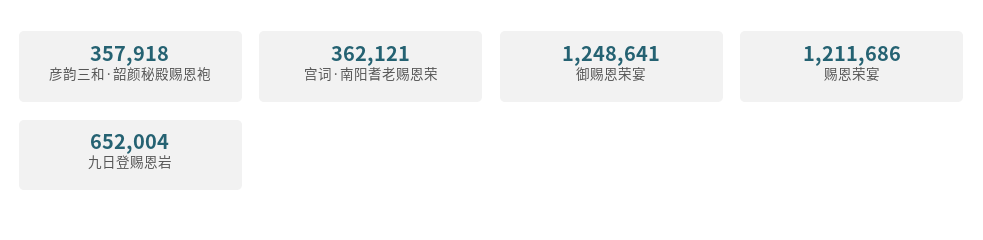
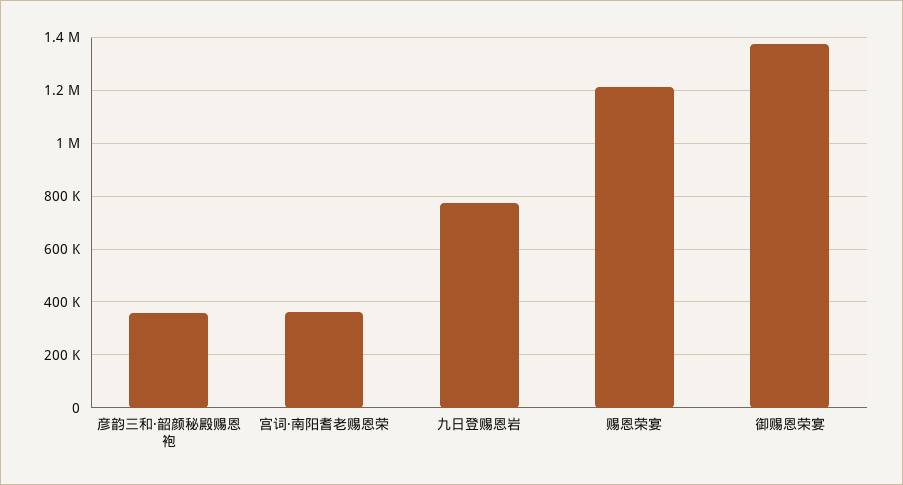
  {
    "彦韵三和·韶颜秘殿赐恩袍": 357918,
    "宫词·南阳耆老赐恩荣": 362121,
-   "御赐恩荣宴": 1248641,
+   "御赐恩荣宴": 1375000,
    "赐恩荣宴": 1211686,
-   "九日登赐恩岩": 652004
+   "九日登赐恩岩": 775000
  }

